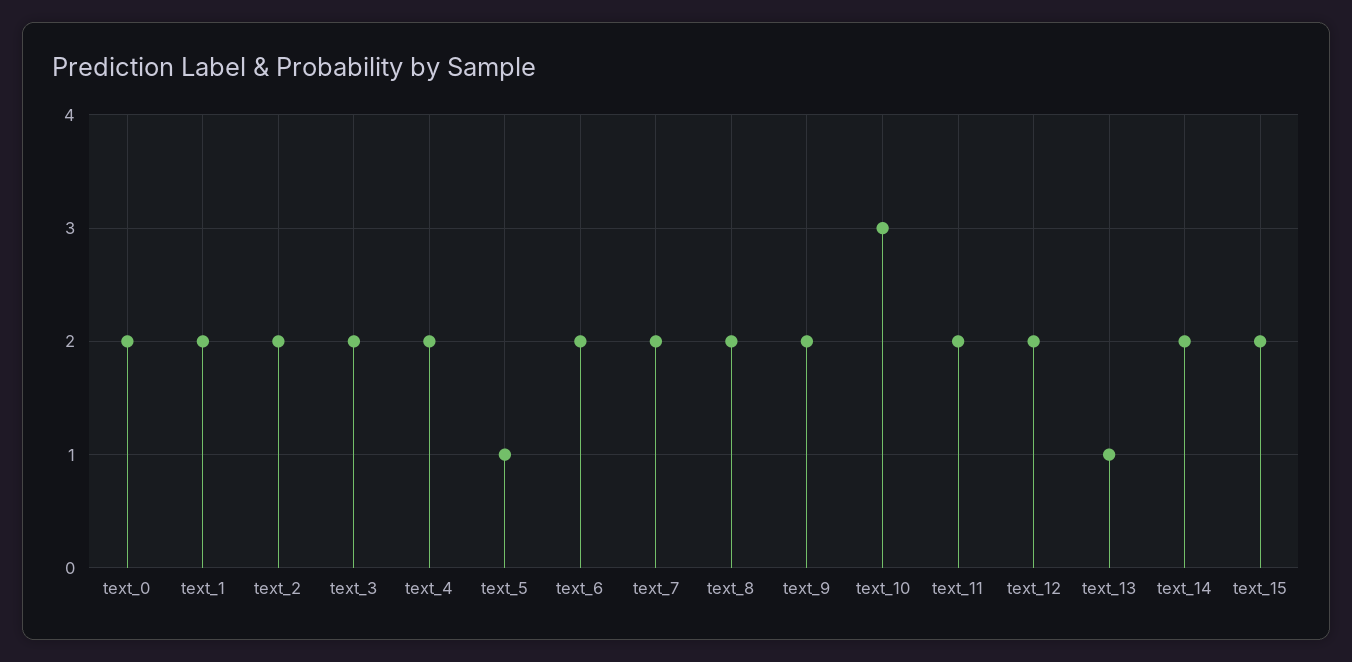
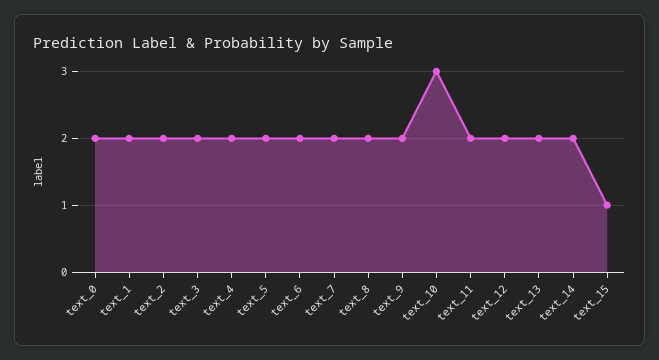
  {
    "text_0": 2,
    "text_1": 2,
    "text_2": 2,
    "text_3": 2,
    "text_4": 2,
-   "text_5": 1,
+   "text_5": 2,
    "text_6": 2,
    "text_7": 2,
    "text_8": 2,
    "text_9": 2,
    "text_10": 3,
    "text_11": 2,
    "text_12": 2,
-   "text_13": 1,
+   "text_13": 2,
    "text_14": 2,
-   "text_15": 2
+   "text_15": 1
  }

